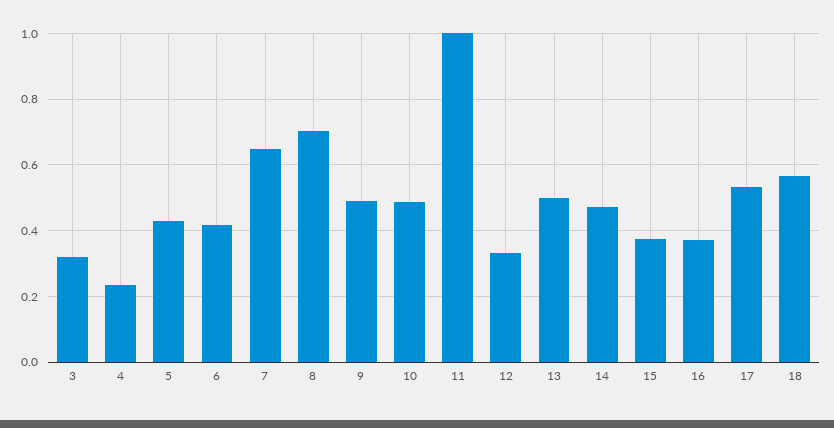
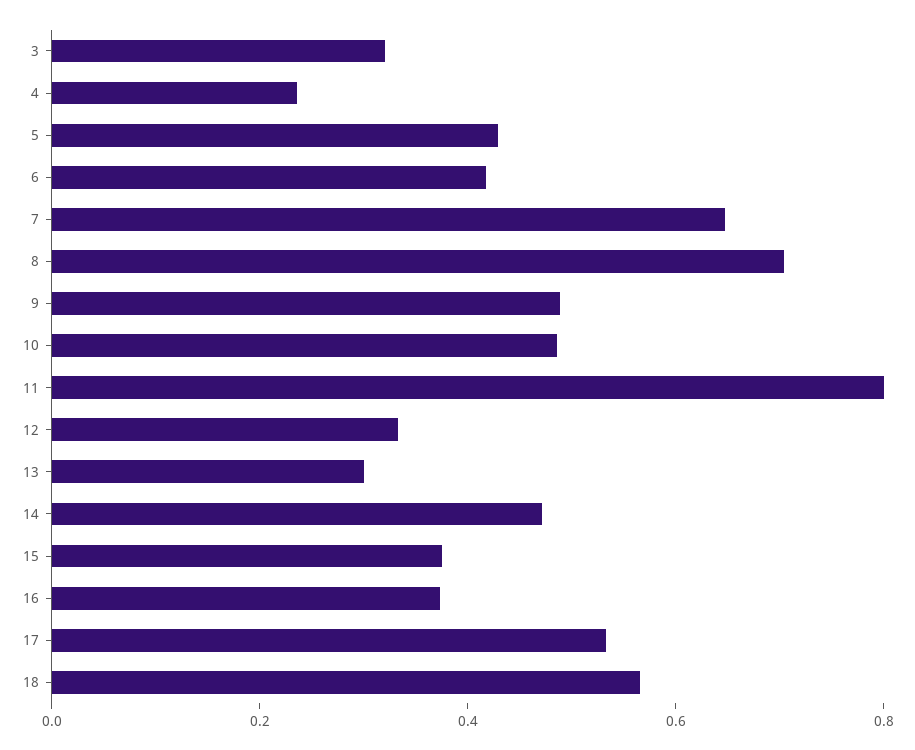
  {
    "3": 0.32,
    "4": 0.24,
    "5": 0.42,
    "6": 0.42,
    "7": 0.64,
    "8": 0.7,
    "9": 0.48,
    "10": 0.48,
-   "11": 1,
+   "11": 0.8,
    "12": 0.34,
-   "13": 0.5,
+   "13": 0.3,
    "14": 0.48,
    "15": 0.38,
    "16": 0.38,
    "17": 0.54,
    "18": 0.56
  }

